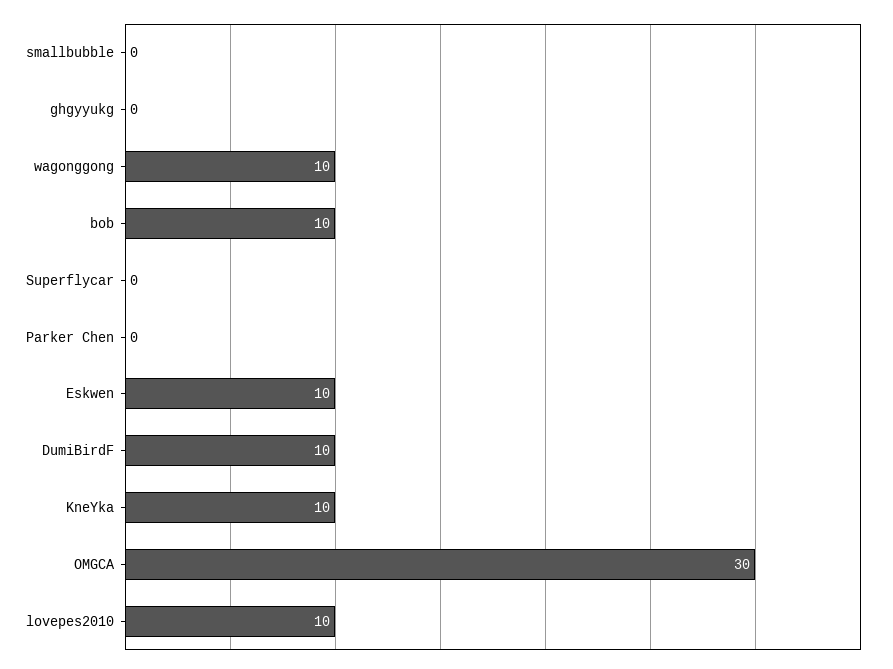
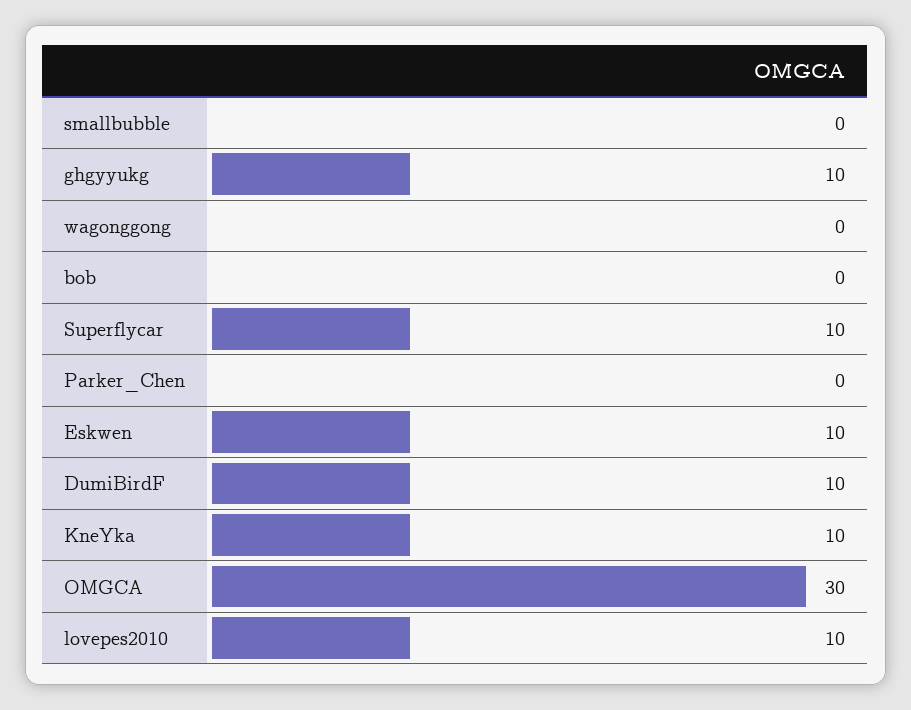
  {
    "smallbubble": 0,
-   "ghgyyukg": 0,
+   "ghgyyukg": 10,
-   "wagonggong": 10,
+   "wagonggong": 0,
-   "bob": 10,
+   "bob": 0,
-   "Superflycar": 0,
+   "Superflycar": 10,
    "Parker Chen": 0,
    "Eskwen": 10,
    "DumiBirdF": 10,
    "KneYka": 10,
    "OMGCA": 30,
    "lovepes2010": 10
  }

